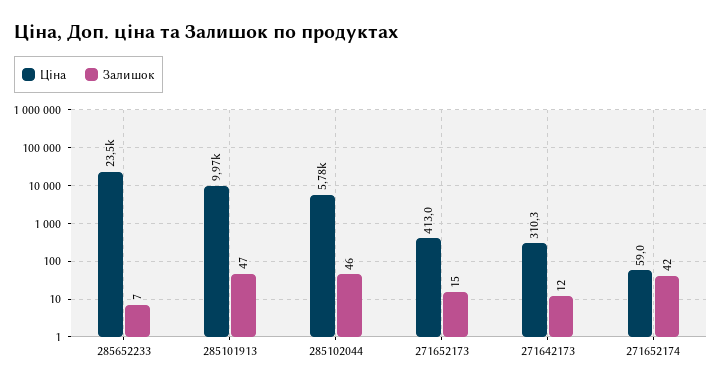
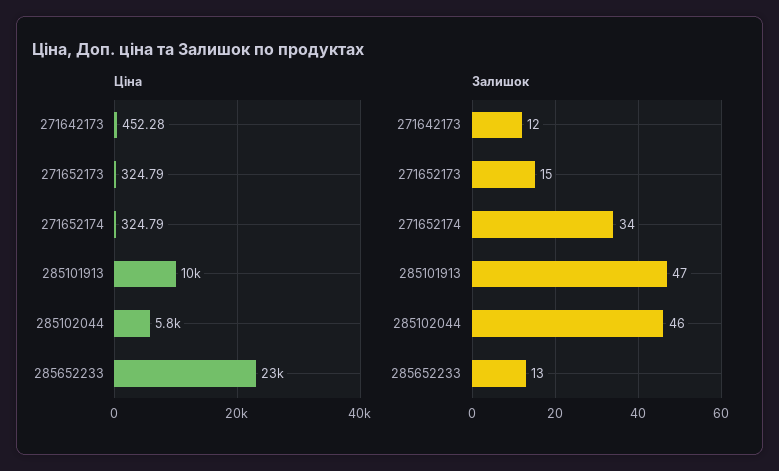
  {
    "Ціна": {
      "285652233": 23500,
      "285101913": 9970,
      "285102044": 5780,
-     "271652173": 413,
+     "271652173": 324.79,
-     "271642173": 310.3,
+     "271642173": 452.28,
-     "271652174": 59
+     "271652174": 324.79
    },
    "Залишок": {
-     "285652233": 7,
+     "285652233": 13,
      "285101913": 47,
      "285102044": 46,
      "271652173": 15,
      "271642173": 12,
-     "271652174": 42
+     "271652174": 34
    }
  }

